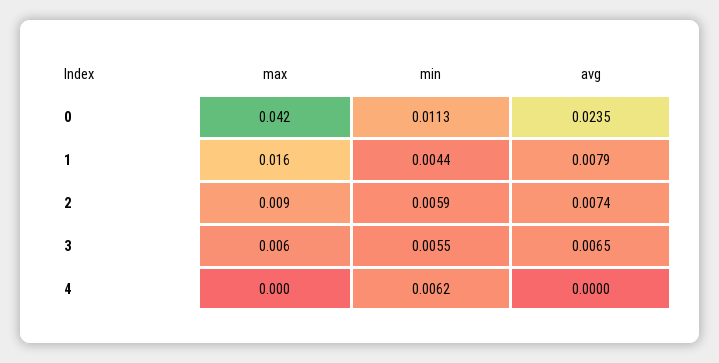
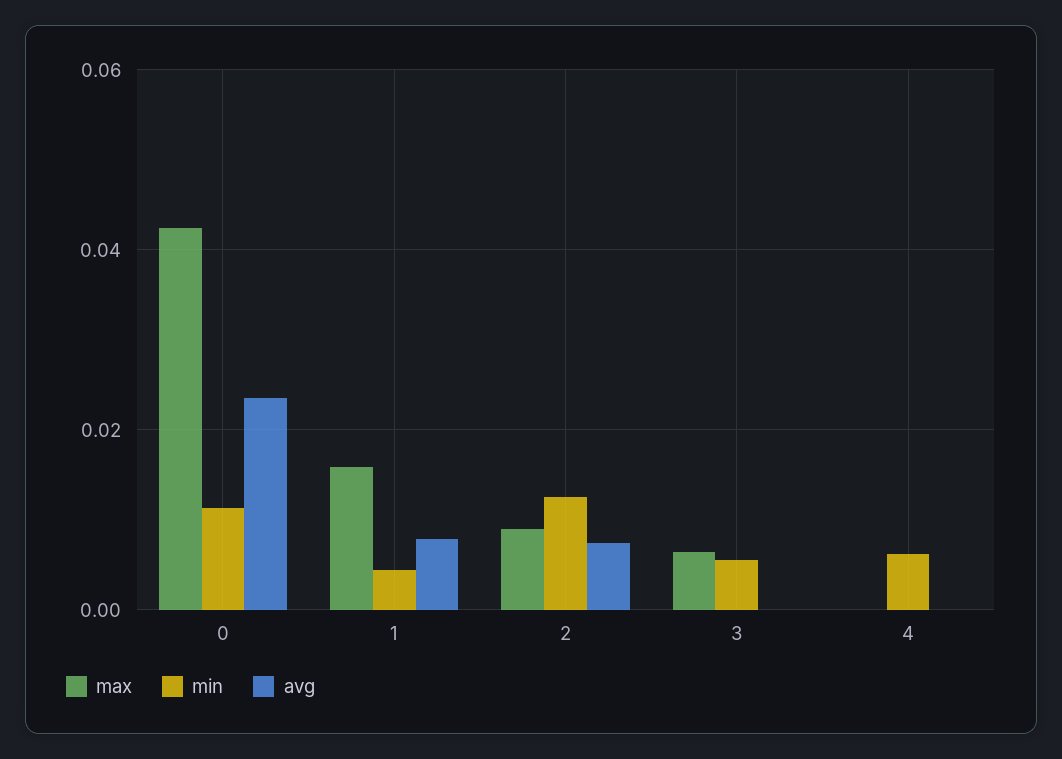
  {
    "max": {
      "0": 0.042,
      "1": 0.016,
      "2": 0.009,
      "3": 0.006,
      "4": 0
    },
    "min": {
      "0": 0.0113,
      "1": 0.0044,
-     "2": 0.0059,
+     "2": 0.012,
      "3": 0.0055,
      "4": 0.0062
    },
    "avg": {
      "0": 0.0235,
      "1": 0.0079,
      "2": 0.0074,
-     "3": 0.0065,
+     "3": 0,
      "4": 0
    }
  }

